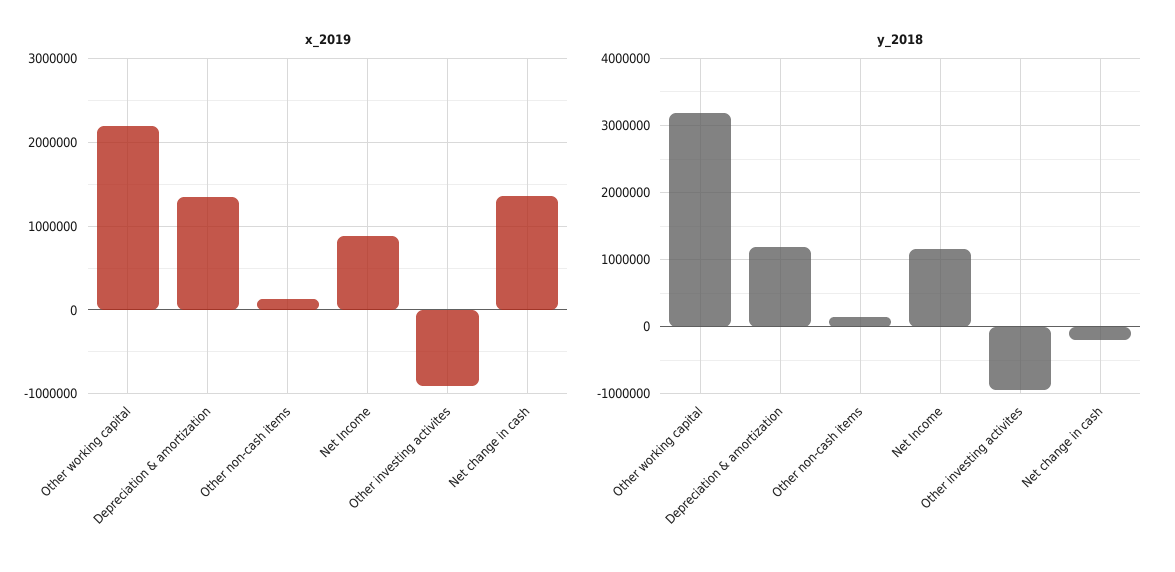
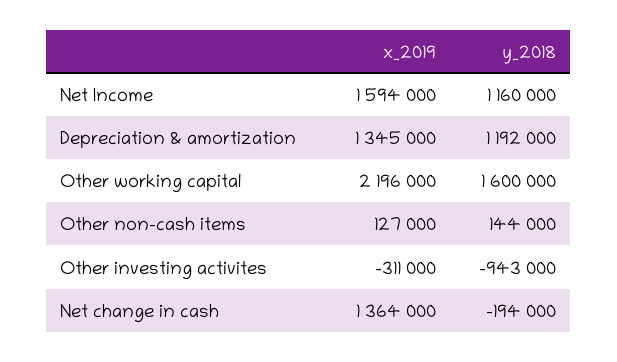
  {
    "x_2019": {
      "Other working capital": 2196000,
      "Depreciation & amortization": 1345000,
      "Other non-cash items": 127000,
-     "Net Income": 900000,
+     "Net Income": 1594000,
-     "Other investing activites": -900000,
+     "Other investing activites": -311000,
      "Net change in cash": 1364000
    },
    "y_2018": {
-     "Other working capital": 3200000,
+     "Other working capital": 1600000,
      "Depreciation & amortization": 1192000,
      "Other non-cash items": 144000,
      "Net Income": 1160000,
      "Other investing activites": -943000,
      "Net change in cash": -194000
    }
  }

